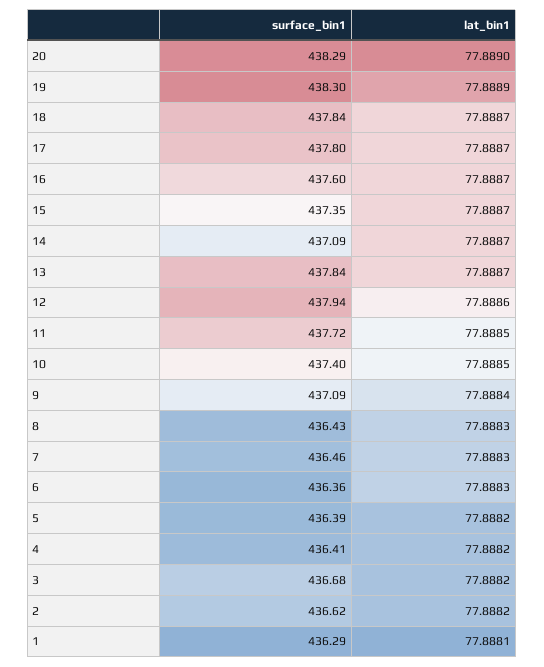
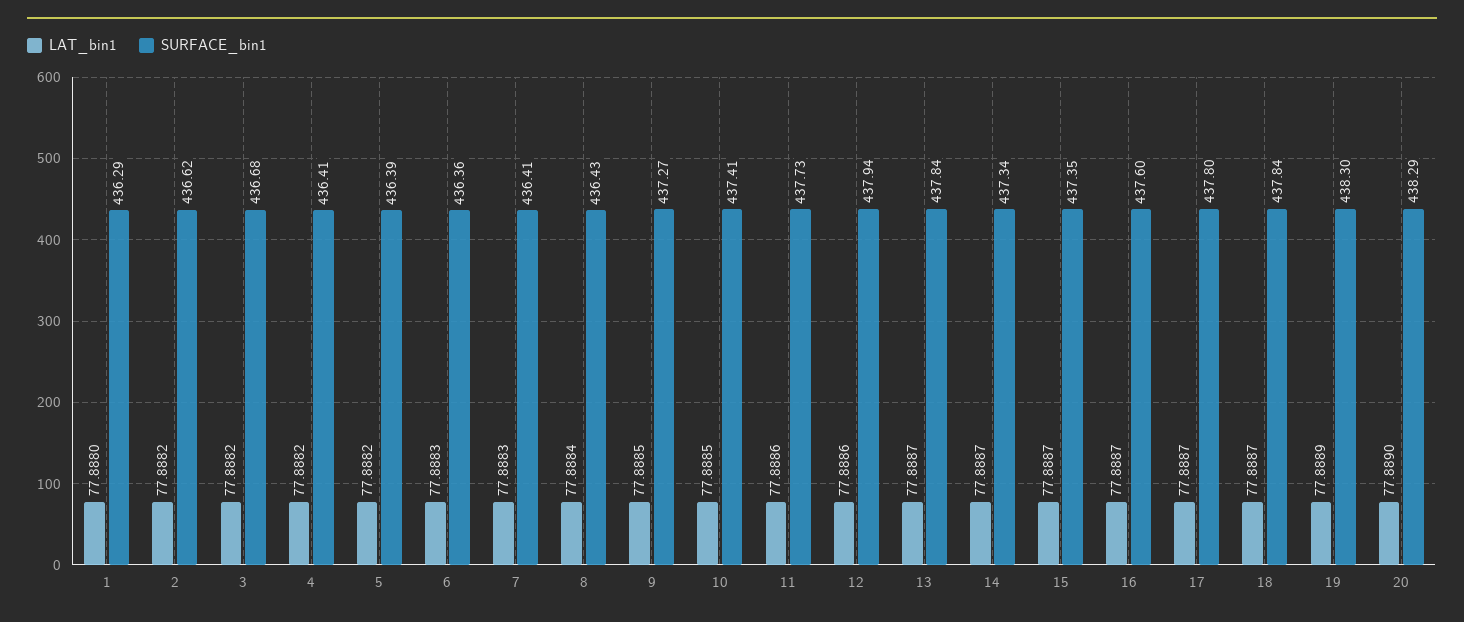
  {
    "surface_bin1": {
      "20": 438.29,
      "19": 438.3,
      "18": 437.84,
      "17": 437.8,
      "16": 437.6,
      "15": 437.35,
-     "14": 437.09,
+     "14": 437.34,
      "13": 437.84,
      "12": 437.94,
-     "11": 437.72,
+     "11": 437.73,
-     "10": 437.4,
+     "10": 437.41,
-     "9": 437.09,
+     "9": 437.27,
      "8": 436.43,
-     "7": 436.46,
+     "7": 436.41,
      "6": 436.36,
      "5": 436.39,
      "4": 436.41,
      "3": 436.68,
      "2": 436.62,
      "1": 436.29
    },
    "lat_bin1": {
      "20": 77.889,
      "19": 77.8889,
      "18": 77.8887,
      "17": 77.8887,
      "16": 77.8887,
      "15": 77.8887,
      "14": 77.8887,
      "13": 77.8887,
      "12": 77.8886,
-     "11": 77.8885,
+     "11": 77.8886,
      "10": 77.8885,
-     "9": 77.8884,
+     "9": 77.8885,
-     "8": 77.8883,
+     "8": 77.8884,
      "7": 77.8883,
      "6": 77.8883,
      "5": 77.8882,
      "4": 77.8882,
      "3": 77.8882,
      "2": 77.8882,
-     "1": 77.8881
+     "1": 77.888
    }
  }

